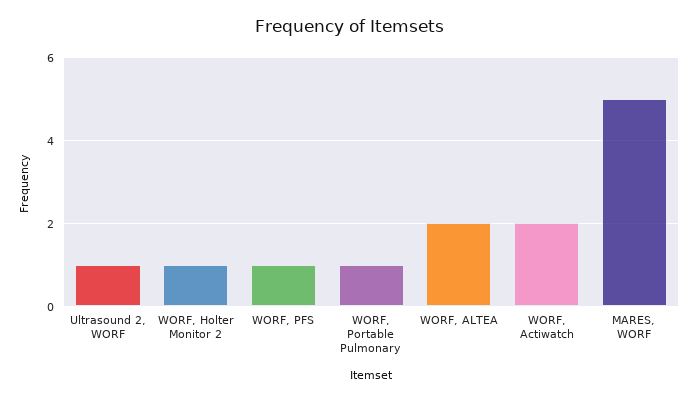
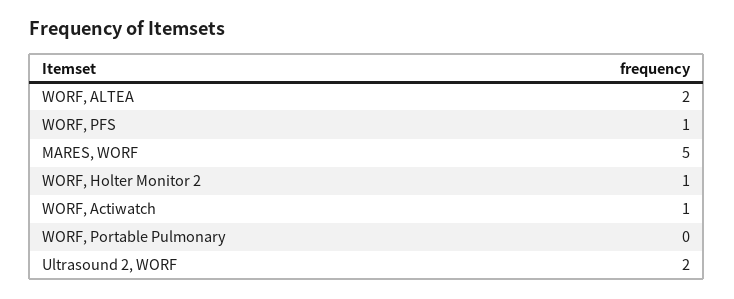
  {
-   "Ultrasound 2, WORF": 1,
+   "Ultrasound 2, WORF": 2,
    "WORF, Holter Monitor 2": 1,
    "WORF, PFS": 1,
-   "WORF, Portable Pulmonary": 1,
+   "WORF, Portable Pulmonary": 0,
    "WORF, ALTEA": 2,
-   "WORF, Actiwatch": 2,
+   "WORF, Actiwatch": 1,
    "MARES, WORF": 5
  }

